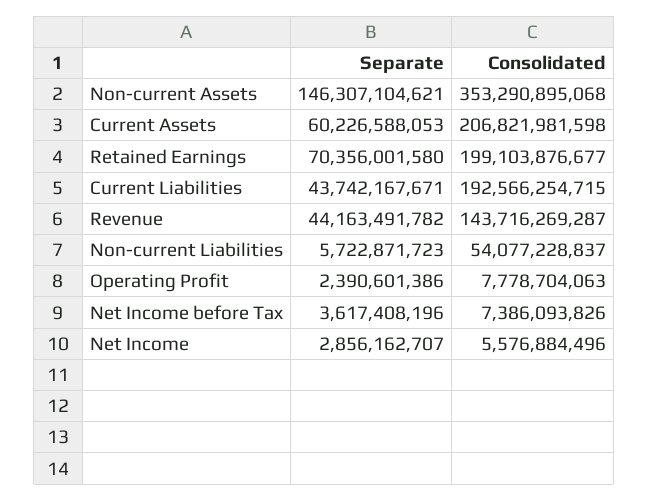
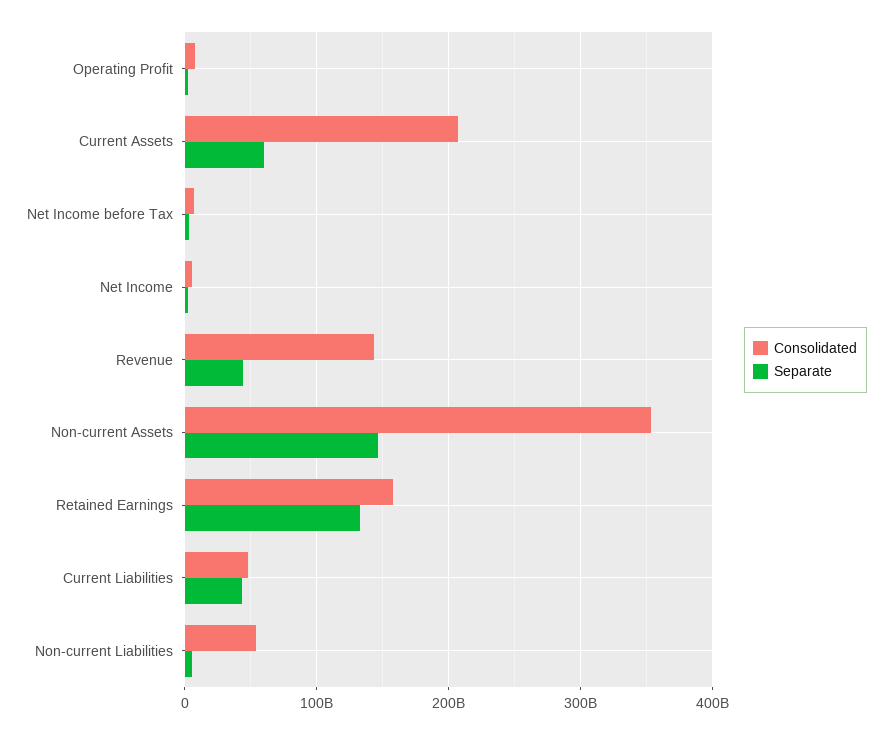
  {
    "Separate": {
      "Non-current Assets": 146307104621,
      "Current Assets": 60226588053,
-     "Retained Earnings": 70356001580,
+     "Retained Earnings": 130000000000,
      "Current Liabilities": 43742167671,
      "Revenue": 44163491782,
      "Non-current Liabilities": 5722871723,
      "Operating Profit": 2390601386,
      "Net Income before Tax": 3617408196,
      "Net Income": 2856162707
    },
    "Consolidated": {
      "Non-current Assets": 353290895068,
      "Current Assets": 206821981598,
-     "Retained Earnings": 199103876677,
+     "Retained Earnings": 160000000000,
-     "Current Liabilities": 192566254715,
+     "Current Liabilities": 50000000000,
      "Revenue": 143716269287,
      "Non-current Liabilities": 54077228837,
      "Operating Profit": 7778704063,
      "Net Income before Tax": 7386093826,
      "Net Income": 5576884496
    }
  }

